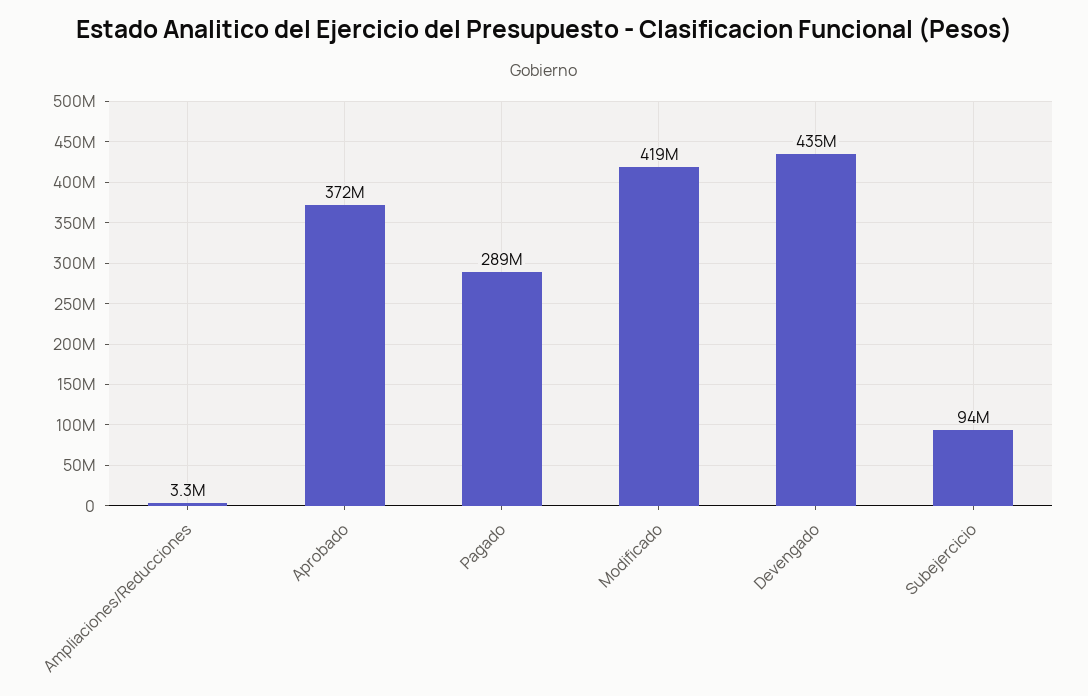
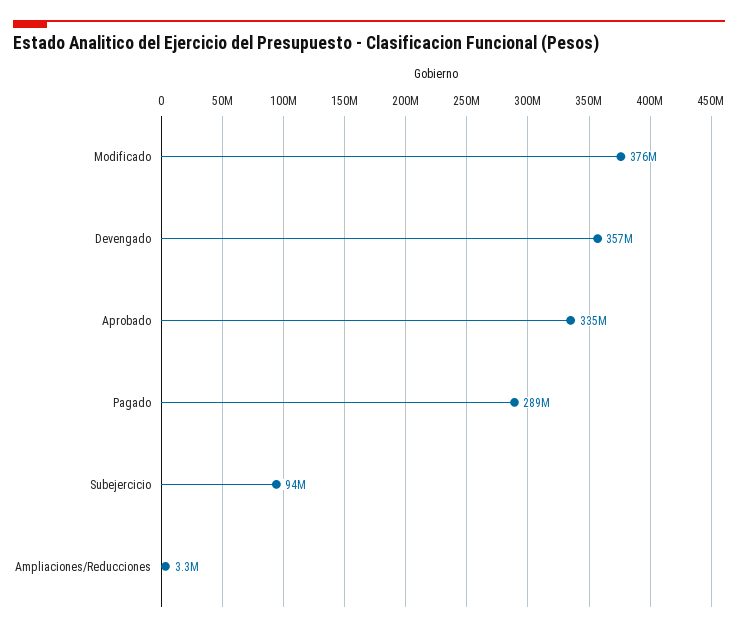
  {
    "Ampliaciones/Reducciones": 3300000,
-   "Aprobado": 372000000,
+   "Aprobado": 335000000,
    "Pagado": 289000000,
-   "Modificado": 419000000,
+   "Modificado": 376000000,
-   "Devengado": 435000000,
+   "Devengado": 357000000,
    "Subejercicio": 94000000
  }

